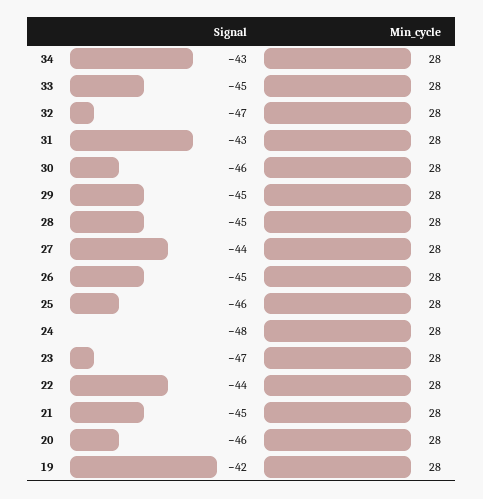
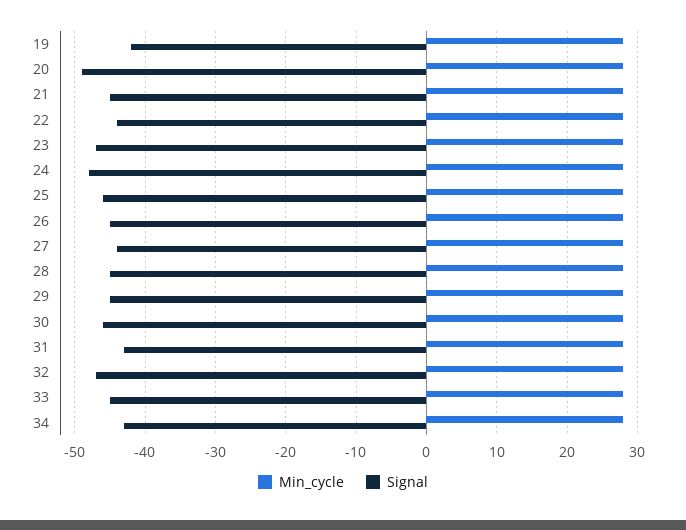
  {
    "Signal": {
      "34": -43,
      "33": -45,
      "32": -47,
      "31": -43,
      "30": -46,
      "29": -45,
      "28": -45,
      "27": -44,
      "26": -45,
      "25": -46,
      "24": -48,
      "23": -47,
      "22": -44,
      "21": -45,
-     "20": -46,
+     "20": -49,
      "19": -42
    },
    "Min_cycle": {
      "34": 28,
      "33": 28,
      "32": 28,
      "31": 28,
      "30": 28,
      "29": 28,
      "28": 28,
      "27": 28,
      "26": 28,
      "25": 28,
      "24": 28,
      "23": 28,
      "22": 28,
      "21": 28,
      "20": 28,
      "19": 28
    }
  }

